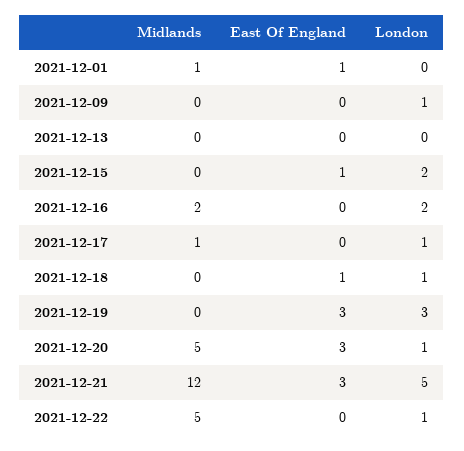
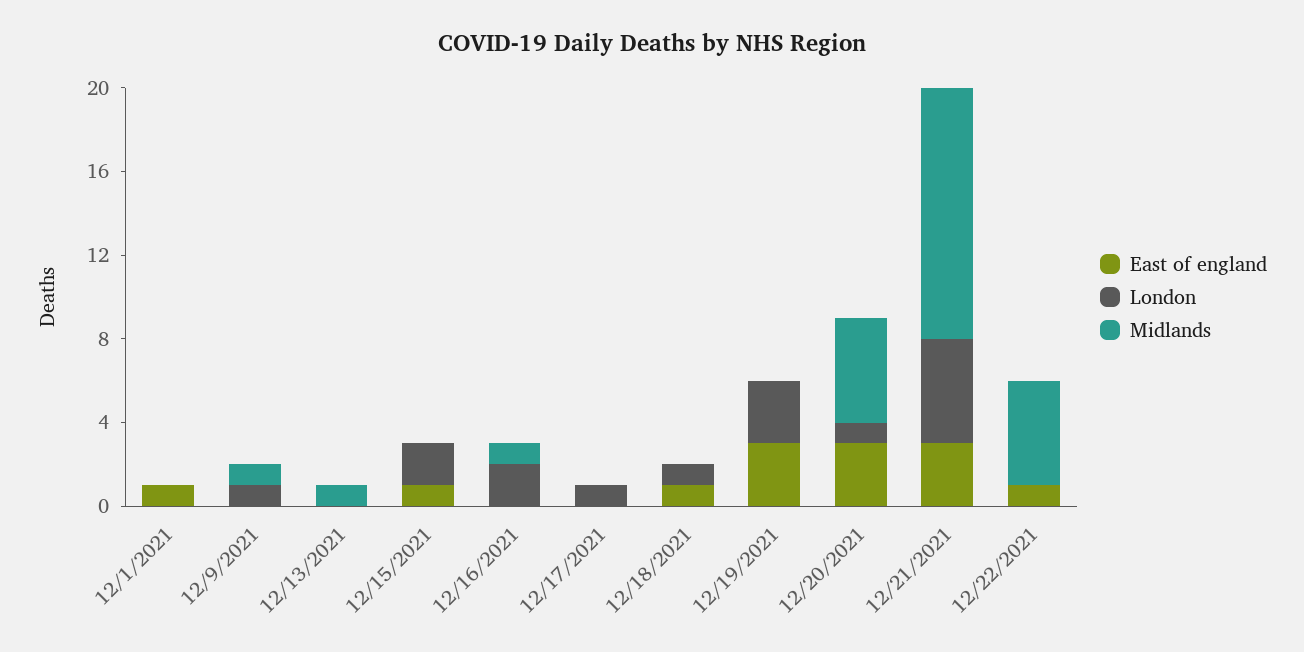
  {
    "Midlands": {
-     "2021-12-01": 1,
+     "2021-12-01": 0,
-     "2021-12-09": 0,
+     "2021-12-09": 1,
-     "2021-12-13": 0,
+     "2021-12-13": 1,
      "2021-12-15": 0,
-     "2021-12-16": 2,
+     "2021-12-16": 1,
-     "2021-12-17": 1,
+     "2021-12-17": 0,
      "2021-12-18": 0,
      "2021-12-19": 0,
      "2021-12-20": 5,
      "2021-12-21": 12,
      "2021-12-22": 5
    },
    "East Of England": {
      "2021-12-01": 1,
      "2021-12-09": 0,
      "2021-12-13": 0,
      "2021-12-15": 1,
      "2021-12-16": 0,
      "2021-12-17": 0,
      "2021-12-18": 1,
      "2021-12-19": 3,
      "2021-12-20": 3,
      "2021-12-21": 3,
-     "2021-12-22": 0
+     "2021-12-22": 1
    },
    "London": {
      "2021-12-01": 0,
      "2021-12-09": 1,
      "2021-12-13": 0,
      "2021-12-15": 2,
      "2021-12-16": 2,
      "2021-12-17": 1,
      "2021-12-18": 1,
      "2021-12-19": 3,
      "2021-12-20": 1,
      "2021-12-21": 5,
-     "2021-12-22": 1
+     "2021-12-22": 0
    }
  }

